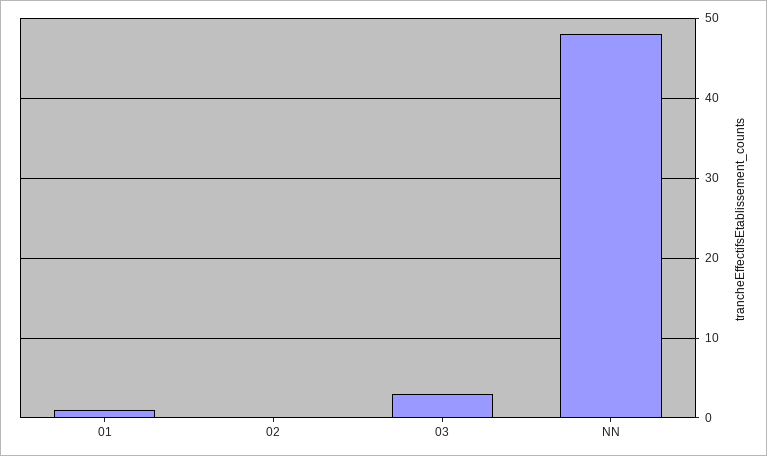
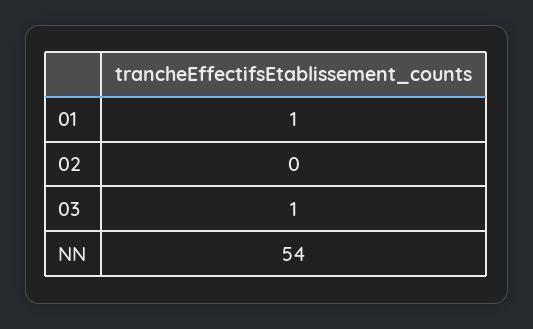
  {
    "01": 1,
    "02": 0,
-   "03": 3,
+   "03": 1,
-   "NN": 48
+   "NN": 54
  }

